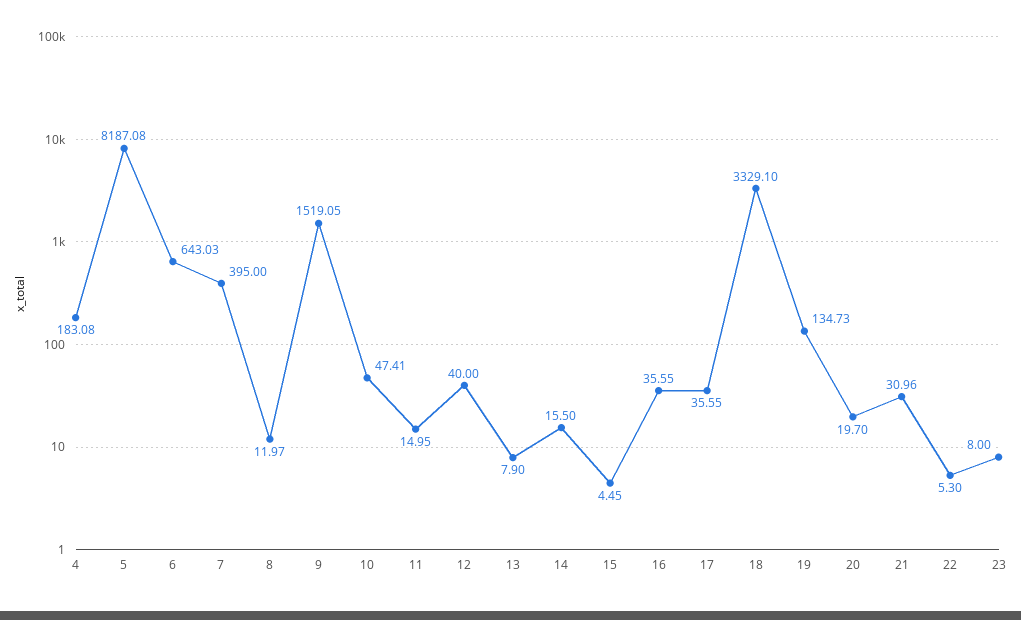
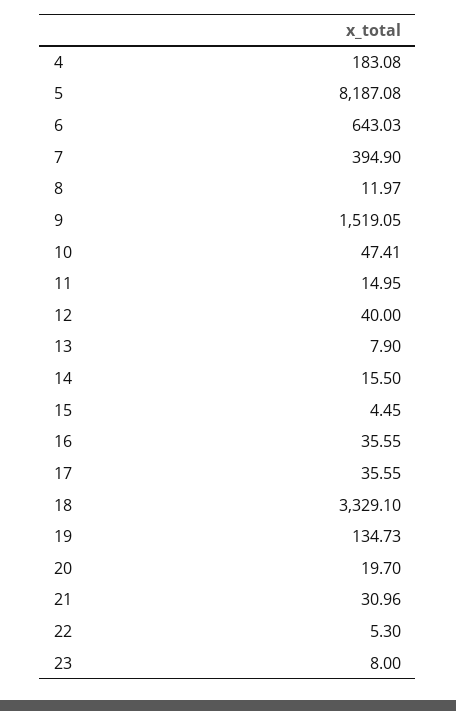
  {
    "4": 183.08,
    "5": 8187.08,
    "6": 643.03,
-   "7": 395,
+   "7": 394.9,
    "8": 11.97,
    "9": 1519.05,
    "10": 47.41,
    "11": 14.95,
    "12": 40,
    "13": 7.9,
    "14": 15.5,
    "15": 4.45,
    "16": 35.55,
    "17": 35.55,
    "18": 3329.1,
    "19": 134.73,
    "20": 19.7,
    "21": 30.96,
    "22": 5.3,
    "23": 8
  }

